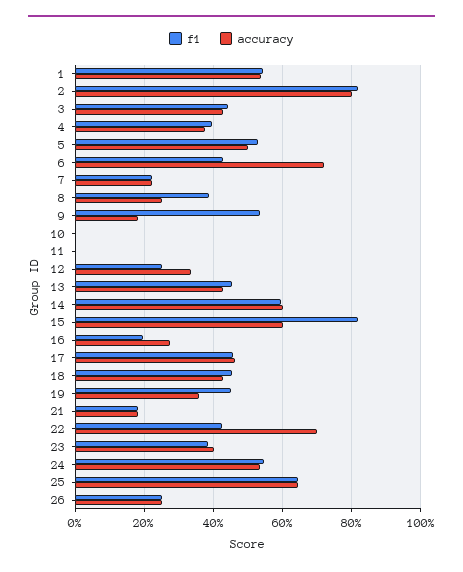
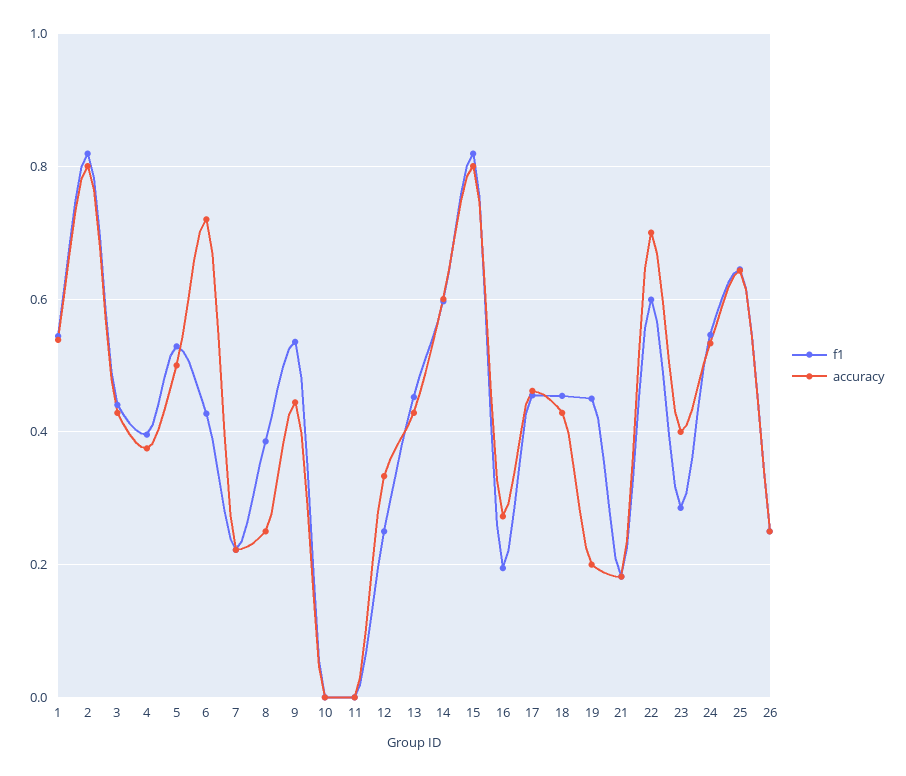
  {
    "f1": {
      "1": 0.54,
      "2": 0.82,
      "3": 0.44,
      "4": 0.4,
      "5": 0.52,
      "6": 0.42,
      "7": 0.22,
      "8": 0.38,
      "9": 0.54,
      "10": 0,
      "11": 0,
      "12": 0.26,
      "13": 0.46,
      "14": 0.6,
      "15": 0.82,
      "16": 0.2,
      "17": 0.46,
      "18": 0.46,
      "19": 0.46,
      "21": 0.18,
-     "22": 0.42,
+     "22": 0.6,
-     "23": 0.38,
+     "23": 0.28,
      "24": 0.54,
      "25": 0.64,
      "26": 0.26
    },
    "accuracy": {
      "1": 0.54,
      "2": 0.8,
      "3": 0.42,
      "4": 0.38,
      "5": 0.5,
      "6": 0.72,
      "7": 0.22,
      "8": 0.26,
-     "9": 0.18,
+     "9": 0.44,
      "10": 0,
      "11": 0,
      "12": 0.34,
      "13": 0.42,
      "14": 0.6,
-     "15": 0.6,
+     "15": 0.8,
      "16": 0.28,
      "17": 0.46,
      "18": 0.42,
-     "19": 0.36,
+     "19": 0.2,
      "21": 0.18,
      "22": 0.7,
      "23": 0.4,
      "24": 0.54,
      "25": 0.64,
      "26": 0.26
    }
  }

